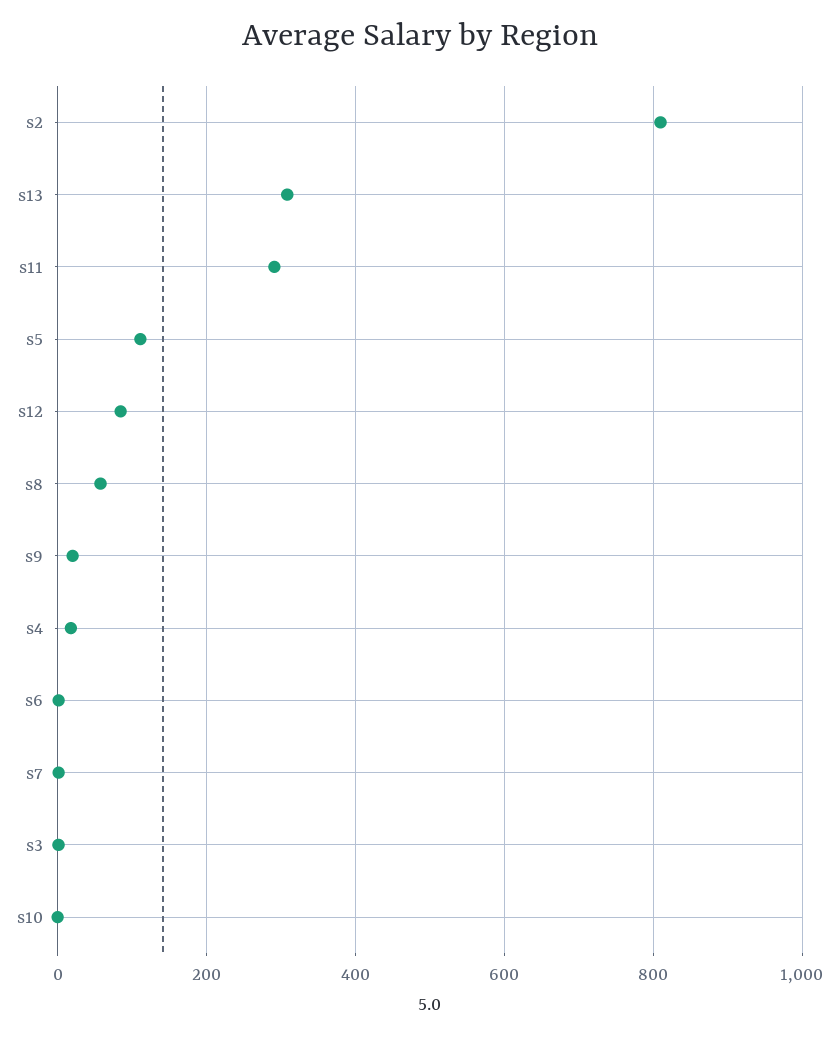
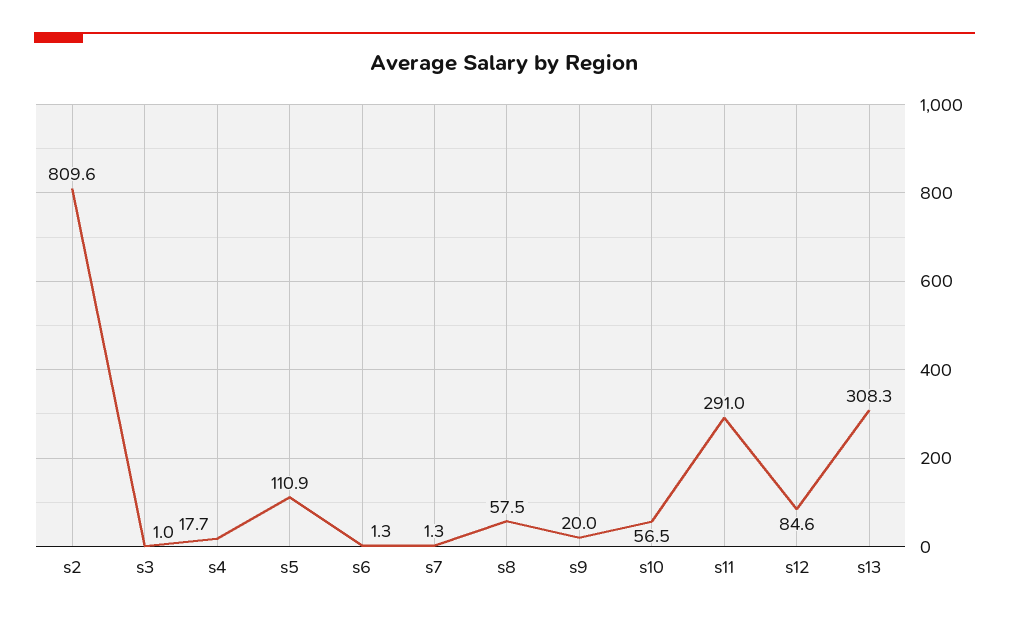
  {
    "s2": 809.6,
    "s13": 308.3,
    "s11": 291,
    "s5": 110.9,
    "s12": 84.6,
    "s8": 57.5,
    "s9": 20,
    "s4": 17.7,
    "s6": 1.3,
    "s7": 1.3,
    "s3": 1,
-   "s10": 0
+   "s10": 56.5
  }

